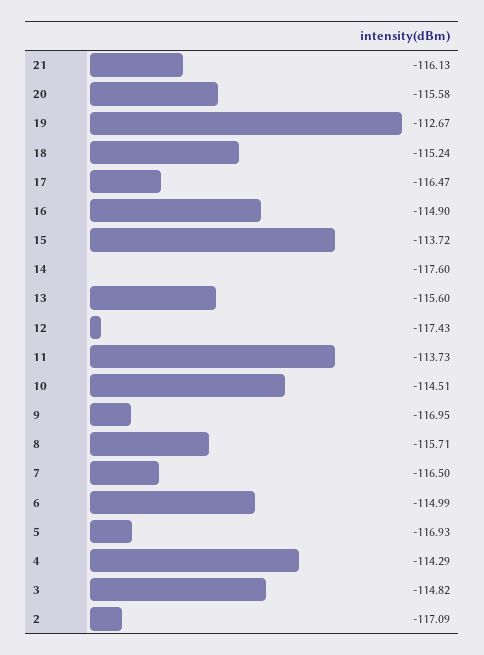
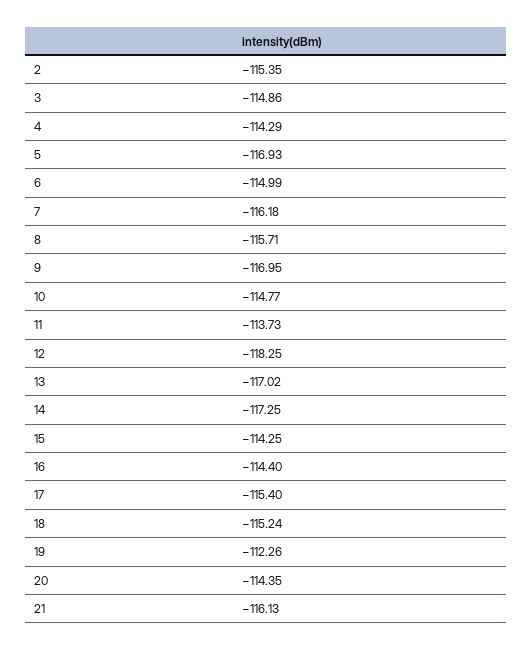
  {
    "21": -116.13,
-   "20": -115.58,
+   "20": -114.35,
-   "19": -112.67,
+   "19": -112.26,
    "18": -115.24,
-   "17": -116.47,
+   "17": -115.4,
-   "16": -114.9,
+   "16": -114.4,
-   "15": -113.72,
+   "15": -114.25,
-   "14": -117.6,
+   "14": -117.25,
-   "13": -115.6,
+   "13": -117.02,
-   "12": -117.43,
+   "12": -118.25,
    "11": -113.73,
-   "10": -114.51,
+   "10": -114.77,
    "9": -116.95,
    "8": -115.71,
-   "7": -116.5,
+   "7": -116.18,
    "6": -114.99,
    "5": -116.93,
    "4": -114.29,
-   "3": -114.82,
+   "3": -114.86,
-   "2": -117.09
+   "2": -115.35
  }

